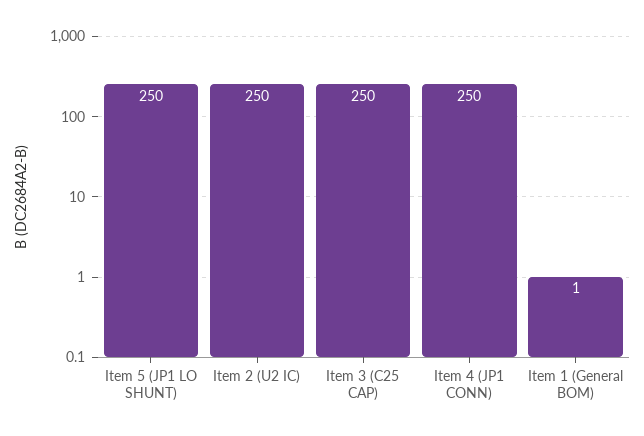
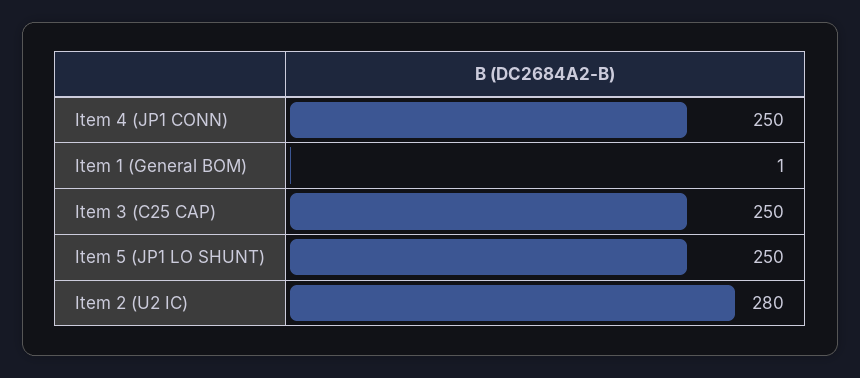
  {
    "Item 5 (JP1 LO SHUNT)": 250,
-   "Item 2 (U2 IC)": 250,
+   "Item 2 (U2 IC)": 280,
    "Item 3 (C25 CAP)": 250,
    "Item 4 (JP1 CONN)": 250,
    "Item 1 (General BOM)": 1
  }

